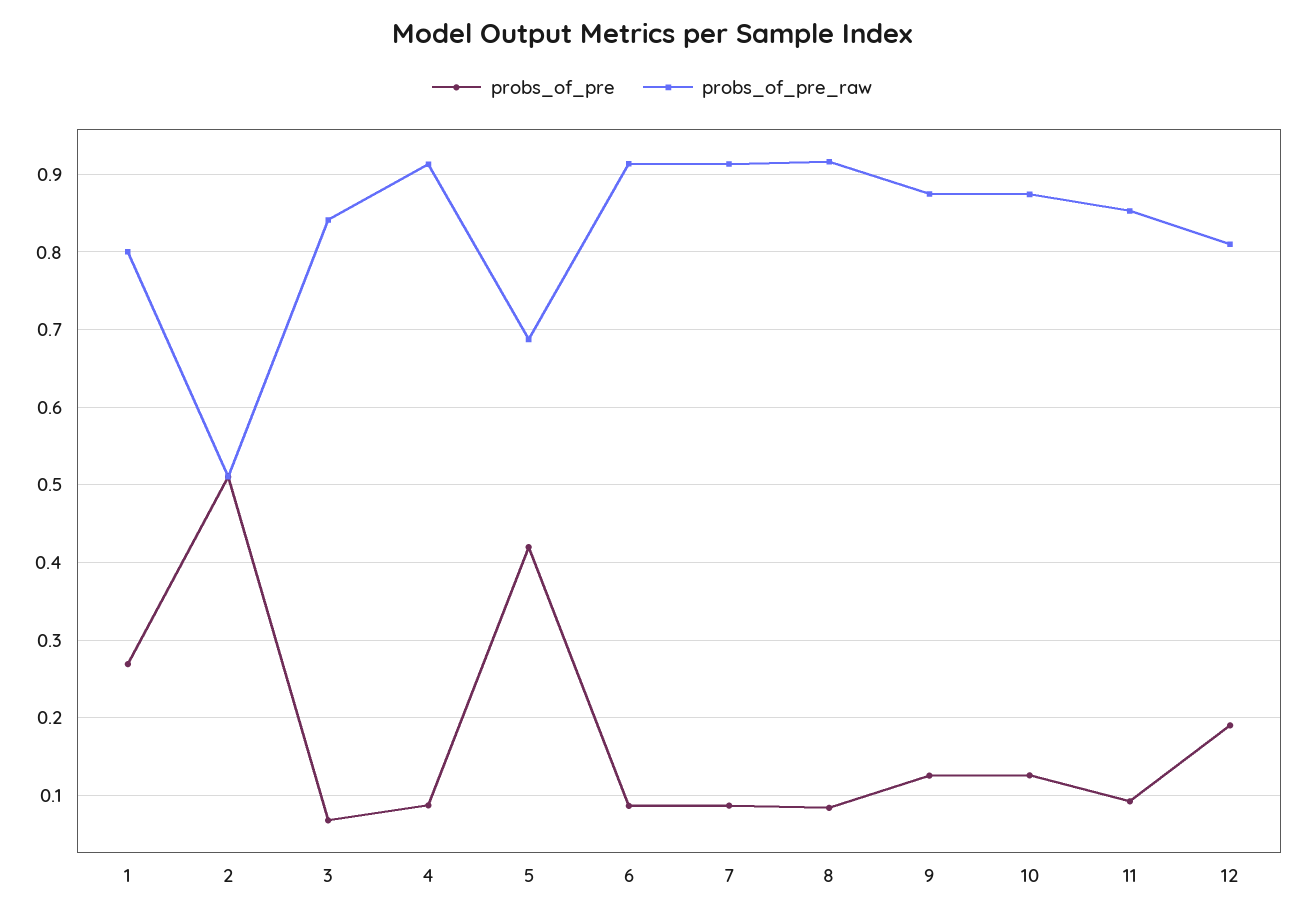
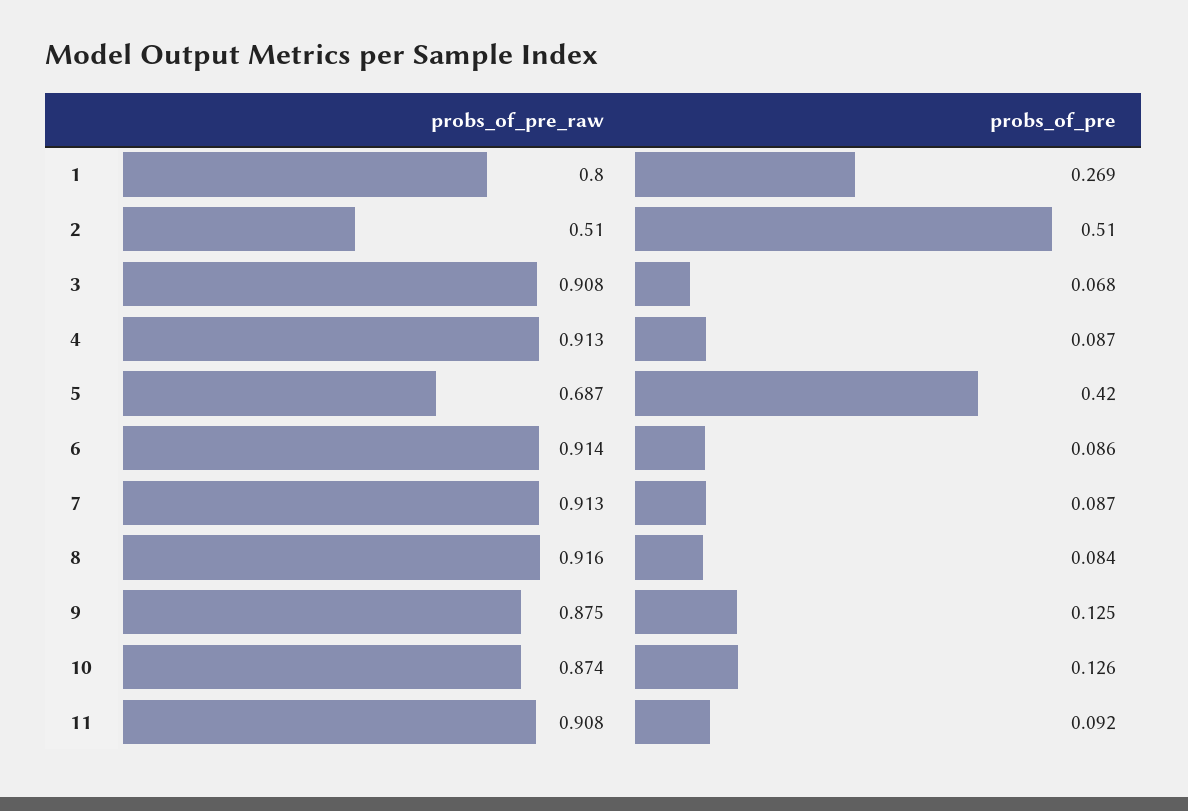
  {
    "probs_of_pre": {
      "1": 0.269,
      "2": 0.51,
      "3": 0.068,
      "4": 0.087,
      "5": 0.42,
      "6": 0.086,
      "7": 0.087,
      "8": 0.084,
      "9": 0.125,
      "10": 0.126,
-     "11": 0.092,
+     "11": 0.092
-     "12": 0.19
    },
    "probs_of_pre_raw": {
      "1": 0.8,
      "2": 0.51,
-     "3": 0.84,
+     "3": 0.908,
      "4": 0.913,
      "5": 0.687,
      "6": 0.914,
      "7": 0.913,
      "8": 0.916,
      "9": 0.875,
      "10": 0.874,
-     "11": 0.85,
+     "11": 0.908
-     "12": 0.81
    }
  }

